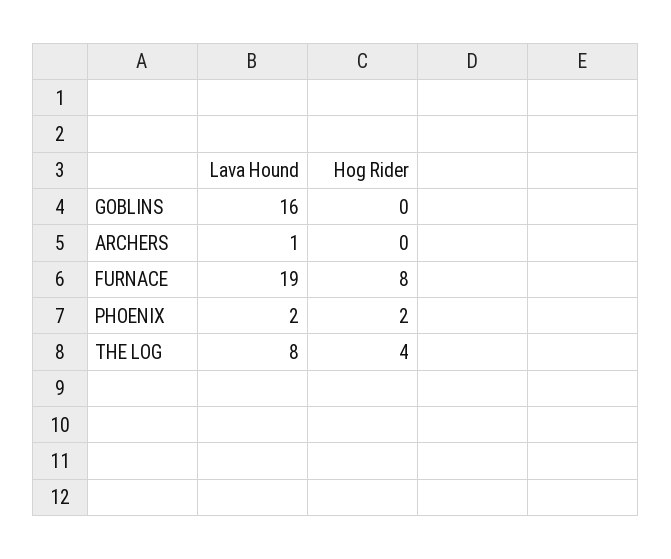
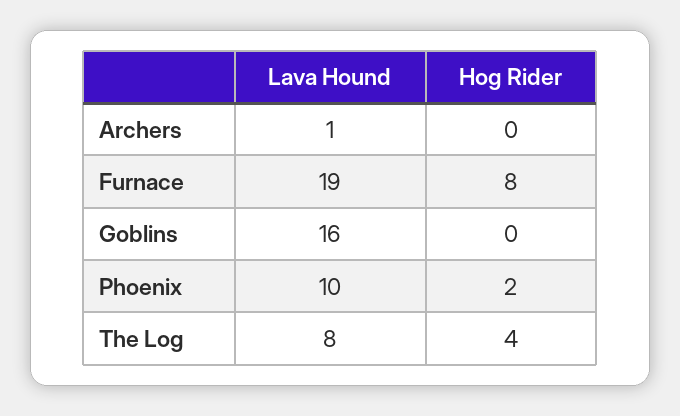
  {
    "Lava Hound": {
      "GOBLINS": 16,
      "ARCHERS": 1,
      "FURNACE": 19,
-     "PHOENIX": 2,
+     "PHOENIX": 10,
      "THE LOG": 8
    },
    "Hog Rider": {
      "GOBLINS": 0,
      "ARCHERS": 0,
      "FURNACE": 8,
      "PHOENIX": 2,
      "THE LOG": 4
    }
  }

